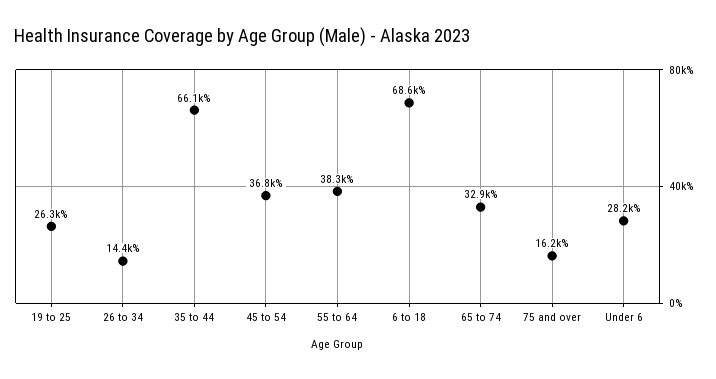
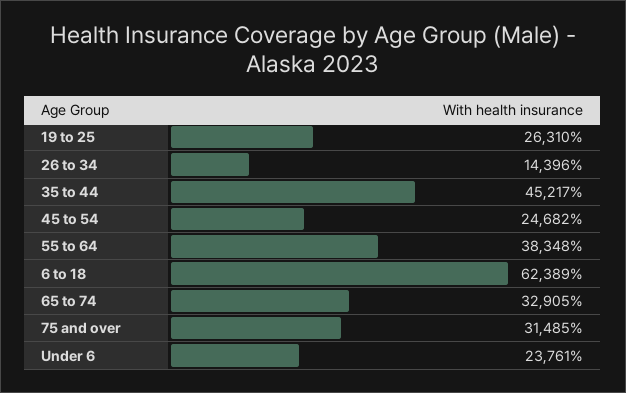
  {
    "19 to 25": 26310,
    "26 to 34": 14396,
-   "35 to 44": 66100,
+   "35 to 44": 45217,
-   "45 to 54": 36800,
+   "45 to 54": 24682,
    "55 to 64": 38348,
-   "6 to 18": 68600,
+   "6 to 18": 62389,
    "65 to 74": 32905,
-   "75 and over": 16200,
+   "75 and over": 31485,
-   "Under 6": 28200
+   "Under 6": 23761
  }

